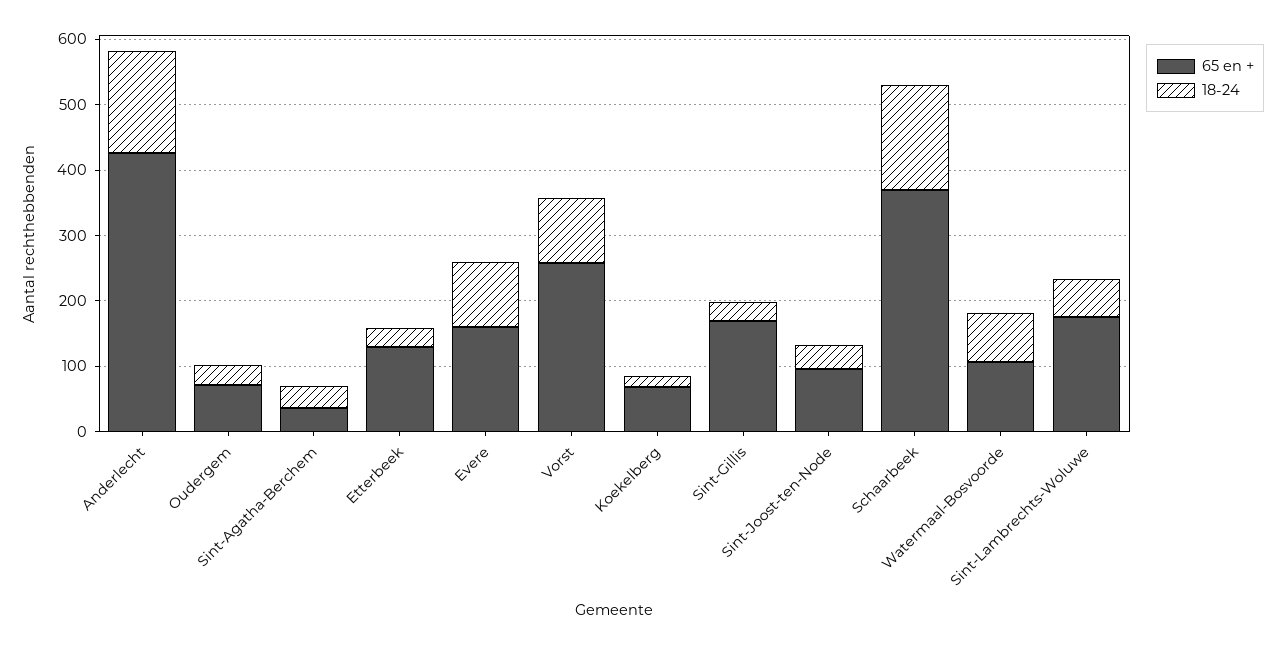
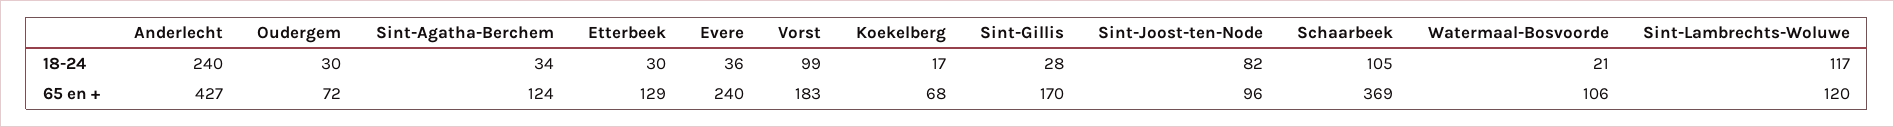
  {
    "65 en +": {
      "Anderlecht": 427,
      "Oudergem": 72,
-     "Sint-Agatha-Berchem": 40,
+     "Sint-Agatha-Berchem": 124,
      "Etterbeek": 129,
-     "Evere": 160,
+     "Evere": 240,
-     "Vorst": 260,
+     "Vorst": 183,
      "Koekelberg": 68,
      "Sint-Gillis": 170,
      "Sint-Joost-ten-Node": 96,
      "Schaarbeek": 369,
      "Watermaal-Bosvoorde": 106,
-     "Sint-Lambrechts-Woluwe": 180
+     "Sint-Lambrechts-Woluwe": 120
    },
    "18-24": {
-     "Anderlecht": 160,
+     "Anderlecht": 240,
      "Oudergem": 30,
      "Sint-Agatha-Berchem": 34,
      "Etterbeek": 30,
-     "Evere": 100,
+     "Evere": 36,
      "Vorst": 99,
      "Koekelberg": 17,
      "Sint-Gillis": 28,
-     "Sint-Joost-ten-Node": 40,
+     "Sint-Joost-ten-Node": 82,
-     "Schaarbeek": 160,
+     "Schaarbeek": 105,
-     "Watermaal-Bosvoorde": 80,
+     "Watermaal-Bosvoorde": 21,
-     "Sint-Lambrechts-Woluwe": 60
+     "Sint-Lambrechts-Woluwe": 117
    }
  }

